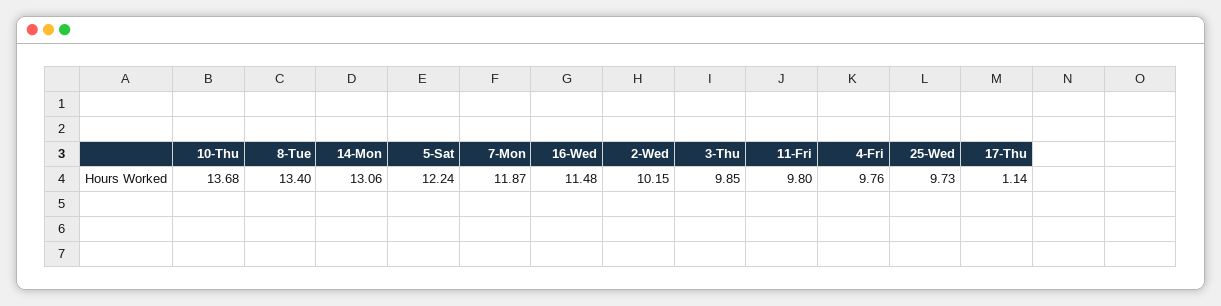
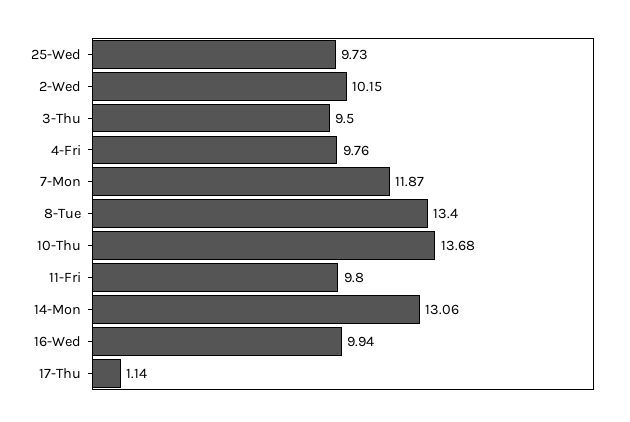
  {
    "10-Thu": 13.68,
    "8-Tue": 13.4,
    "14-Mon": 13.06,
-   "5-Sat": 12.24,
    "7-Mon": 11.87,
-   "16-Wed": 11.48,
+   "16-Wed": 9.94,
    "2-Wed": 10.15,
-   "3-Thu": 9.85,
+   "3-Thu": 9.5,
    "11-Fri": 9.8,
    "4-Fri": 9.76,
    "25-Wed": 9.73,
    "17-Thu": 1.14
  }

